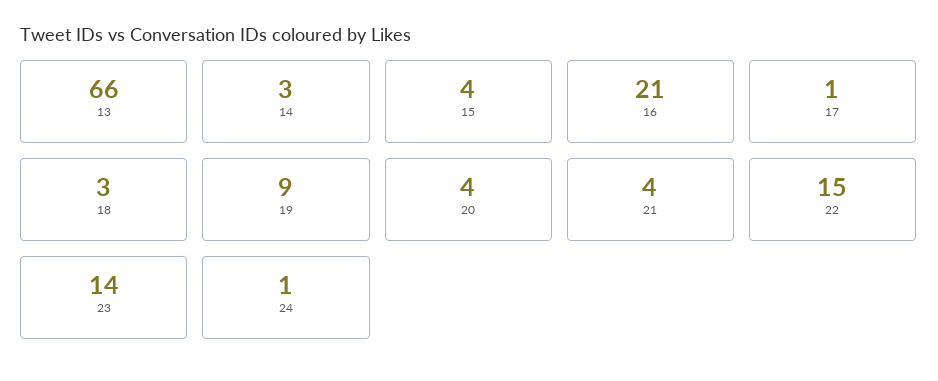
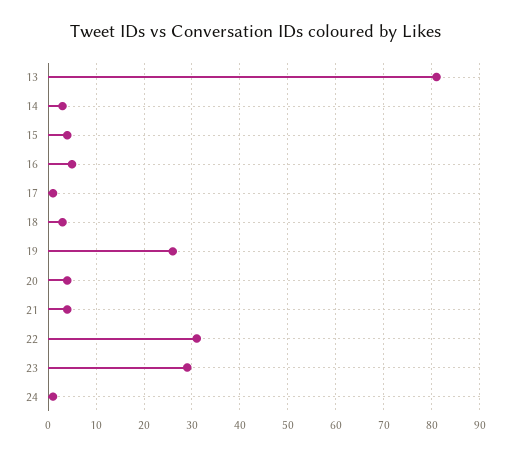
  {
-   "13": 66,
+   "13": 80,
    "14": 3,
    "15": 4,
-   "16": 21,
+   "16": 5,
    "17": 1,
    "18": 3,
-   "19": 9,
+   "19": 25,
    "20": 4,
    "21": 4,
-   "22": 15,
+   "22": 30,
-   "23": 14,
+   "23": 30,
    "24": 1
  }

